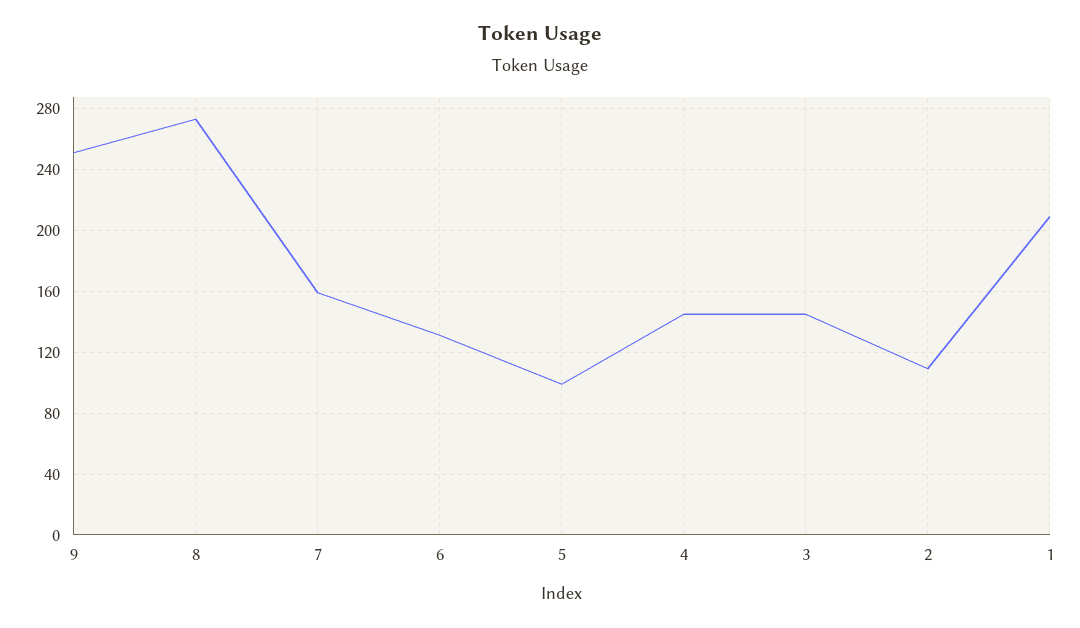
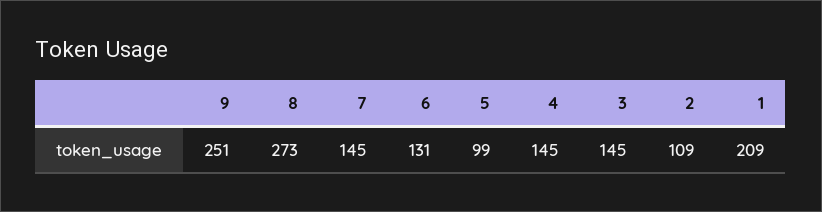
  {
    "9": 251,
    "8": 273,
-   "7": 160,
+   "7": 145,
    "6": 131,
    "5": 99,
    "4": 145,
    "3": 145,
    "2": 109,
    "1": 209
  }

